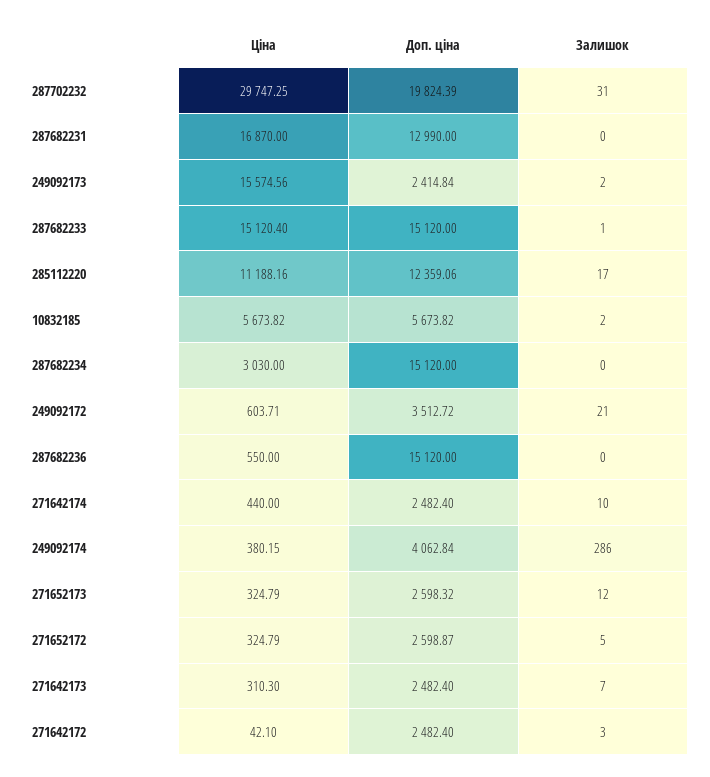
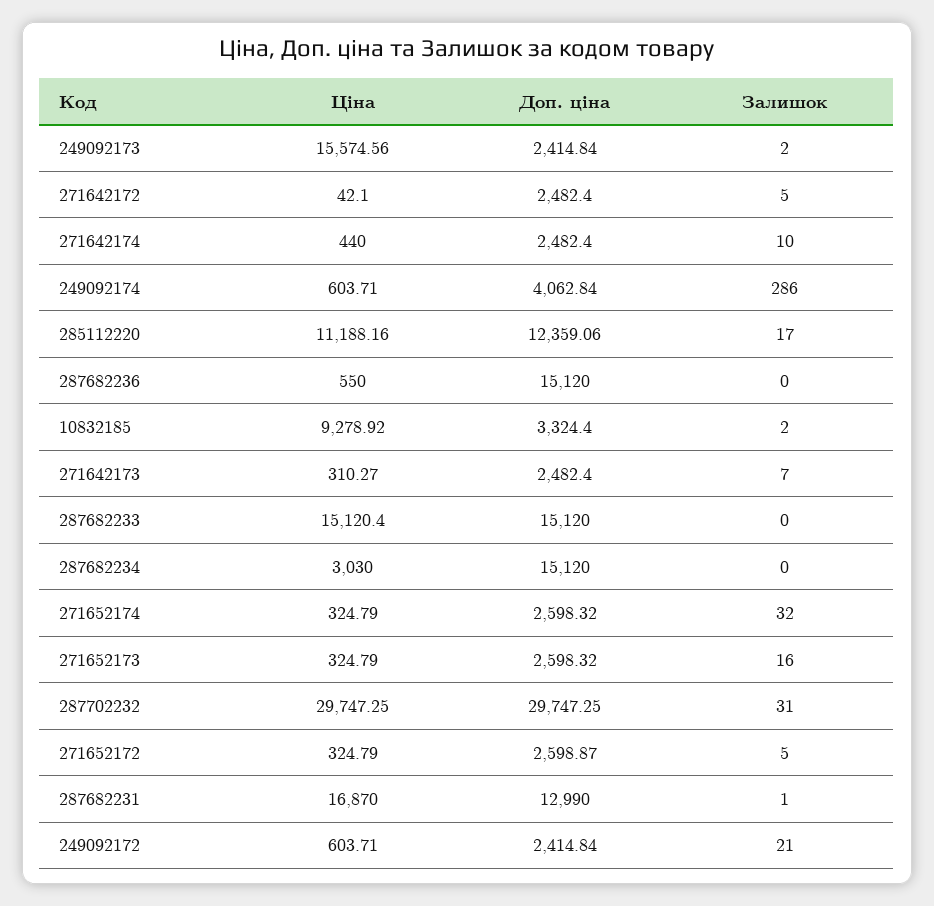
  {
    "Ціна": {
      "287702232": 29747.25,
      "287682231": 16870,
      "249092173": 15574.56,
      "287682233": 15120.4,
      "285112220": 11188.16,
-     "10832185": 5673.82,
+     "10832185": 9278.92,
      "287682234": 3030,
      "249092172": 603.71,
      "287682236": 550,
      "271642174": 440,
-     "249092174": 380.15,
+     "249092174": 603.71,
      "271652173": 324.79,
      "271652172": 324.79,
-     "271642173": 310.3,
+     "271642173": 310.27,
-     "271642172": 42.1
+     "271642172": 42.1,
+     "271652174": 324.79
    },
    "Доп. ціна": {
-     "287702232": 19824.39,
+     "287702232": 29747.25,
      "287682231": 12990,
      "249092173": 2414.84,
      "287682233": 15120,
      "285112220": 12359.06,
-     "10832185": 5673.82,
+     "10832185": 3324.4,
      "287682234": 15120,
-     "249092172": 3512.72,
+     "249092172": 2414.84,
      "287682236": 15120,
      "271642174": 2482.4,
      "249092174": 4062.84,
      "271652173": 2598.32,
      "271652172": 2598.87,
      "271642173": 2482.4,
-     "271642172": 2482.4
+     "271642172": 2482.4,
+     "271652174": 2598.32
    },
    "Залишок": {
      "287702232": 31,
-     "287682231": 0,
+     "287682231": 1,
      "249092173": 2,
-     "287682233": 1,
+     "287682233": 0,
      "285112220": 17,
      "10832185": 2,
      "287682234": 0,
      "249092172": 21,
      "287682236": 0,
      "271642174": 10,
      "249092174": 286,
-     "271652173": 12,
+     "271652173": 16,
      "271652172": 5,
      "271642173": 7,
-     "271642172": 3
+     "271642172": 5,
+     "271652174": 32
    }
  }

